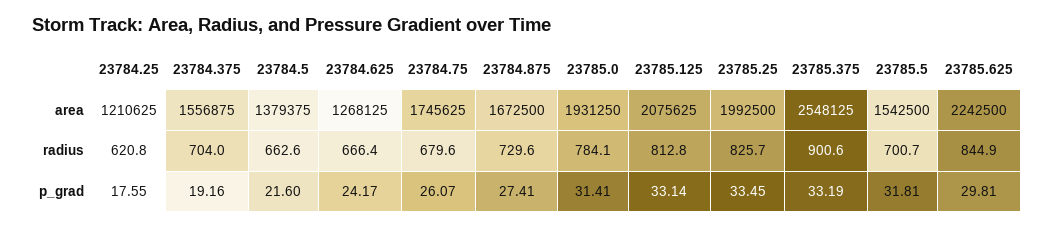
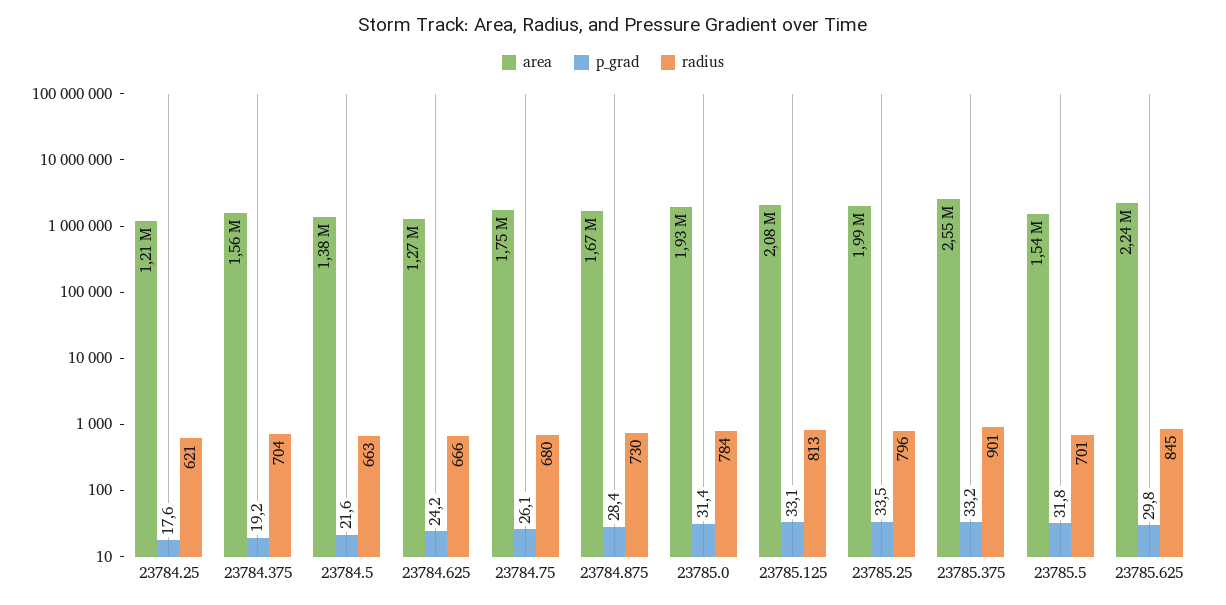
  {
    "area": {
      "23784.25": 1210625,
      "23784.375": 1556875,
      "23784.5": 1379375,
      "23784.625": 1268125,
      "23784.75": 1745625,
      "23784.875": 1672500,
      "23785.0": 1931250,
      "23785.125": 2075625,
      "23785.25": 1992500,
      "23785.375": 2548125,
      "23785.5": 1542500,
      "23785.625": 2242500
    },
    "radius": {
      "23784.25": 620.8,
      "23784.375": 704,
      "23784.5": 662.6,
      "23784.625": 666.4,
      "23784.75": 679.6,
      "23784.875": 729.6,
      "23785.0": 784.1,
      "23785.125": 812.8,
-     "23785.25": 825.7,
+     "23785.25": 796,
      "23785.375": 900.6,
      "23785.5": 700.7,
      "23785.625": 844.9
    },
    "p_grad": {
      "23784.25": 17.55,
      "23784.375": 19.16,
      "23784.5": 21.6,
      "23784.625": 24.17,
      "23784.75": 26.07,
-     "23784.875": 27.41,
+     "23784.875": 28.4,
      "23785.0": 31.41,
      "23785.125": 33.14,
      "23785.25": 33.45,
      "23785.375": 33.19,
      "23785.5": 31.81,
      "23785.625": 29.81
    }
  }

